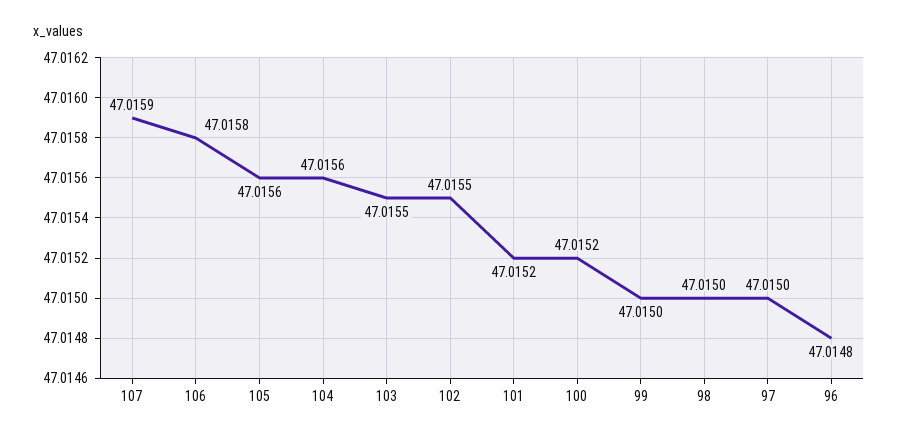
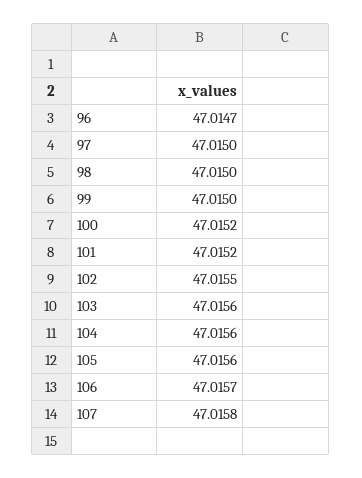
  {
-   "107": 47.0159,
+   "107": 47.0158,
-   "106": 47.0158,
+   "106": 47.0157,
    "105": 47.0156,
    "104": 47.0156,
-   "103": 47.0155,
+   "103": 47.0156,
    "102": 47.0155,
    "101": 47.0152,
    "100": 47.0152,
    "99": 47.015,
    "98": 47.015,
    "97": 47.015,
-   "96": 47.0148
+   "96": 47.0147
  }

